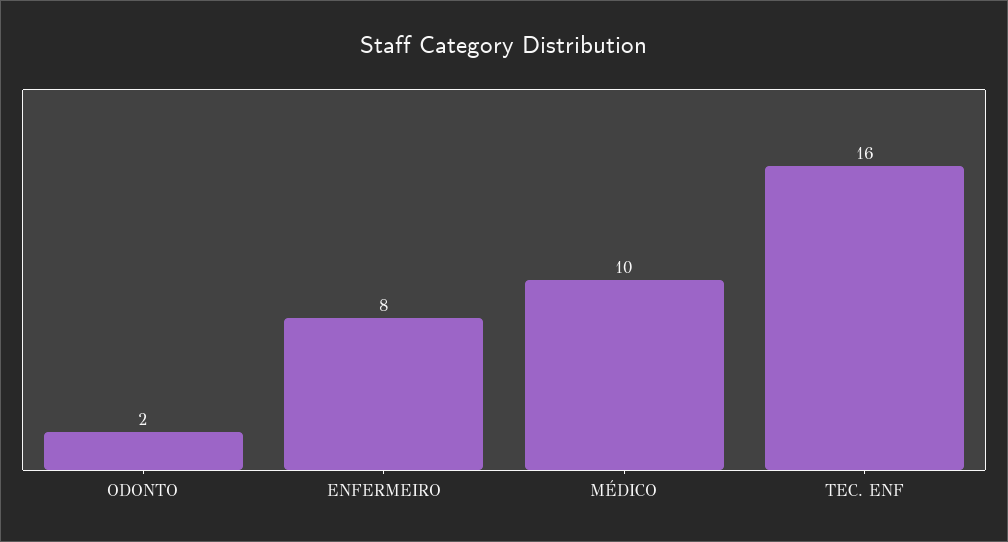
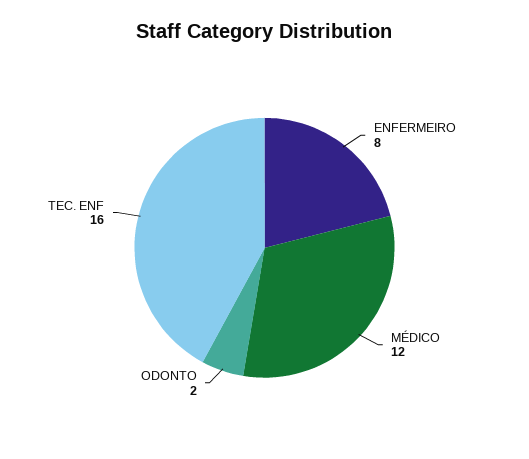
  {
    "ODONTO": 2,
    "ENFERMEIRO": 8,
-   "MÉDICO": 10,
+   "MÉDICO": 12,
    "TEC. ENF": 16
  }

